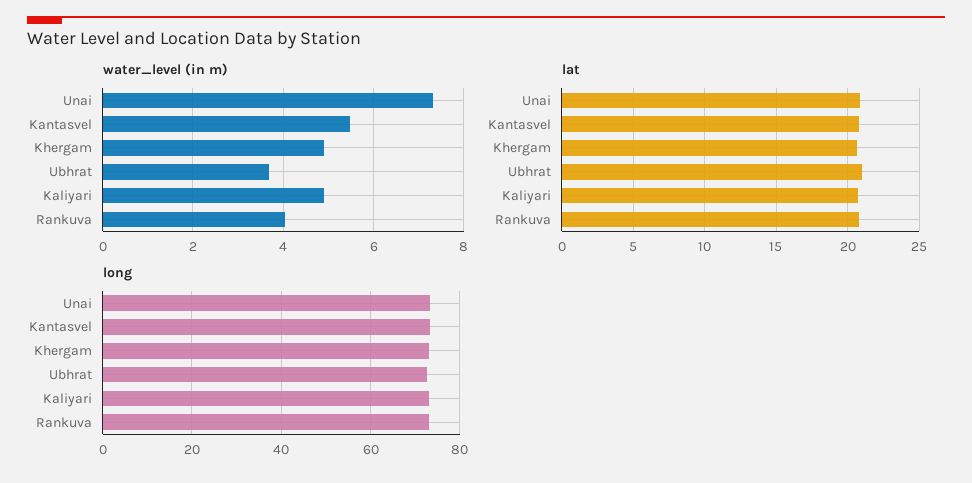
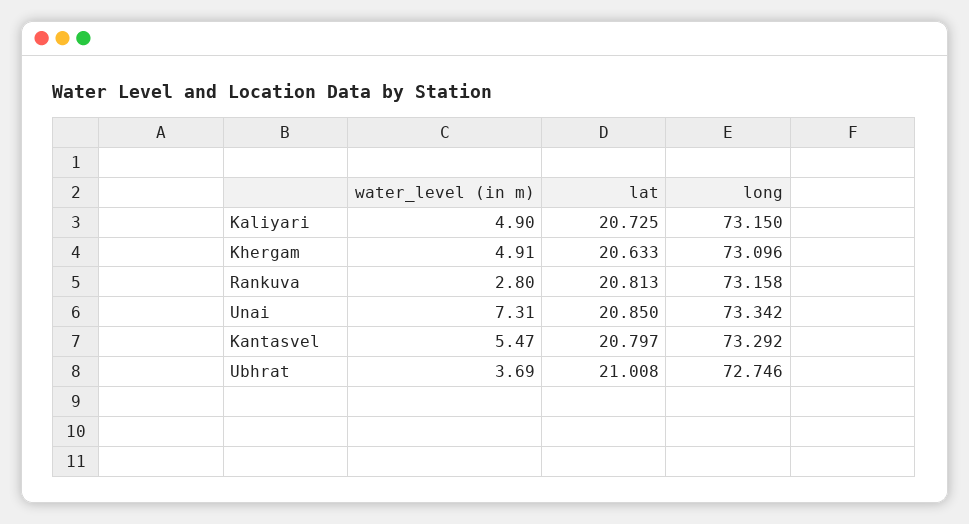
  {
    "water_level (in m)": {
      "Unai": 7.31,
      "Kantasvel": 5.47,
      "Khergam": 4.91,
      "Ubhrat": 3.69,
      "Kaliyari": 4.9,
-     "Rankuva": 4
+     "Rankuva": 2.8
    },
    "lat": {
      "Unai": 20.85,
      "Kantasvel": 20.797,
      "Khergam": 20.633,
      "Ubhrat": 21.008,
      "Kaliyari": 20.725,
      "Rankuva": 20.813
    },
    "long": {
      "Unai": 73.342,
      "Kantasvel": 73.292,
      "Khergam": 73.096,
      "Ubhrat": 72.746,
      "Kaliyari": 73.15,
      "Rankuva": 73.158
    }
  }

